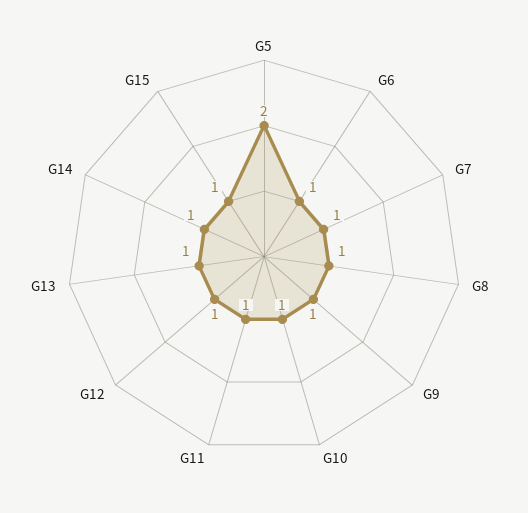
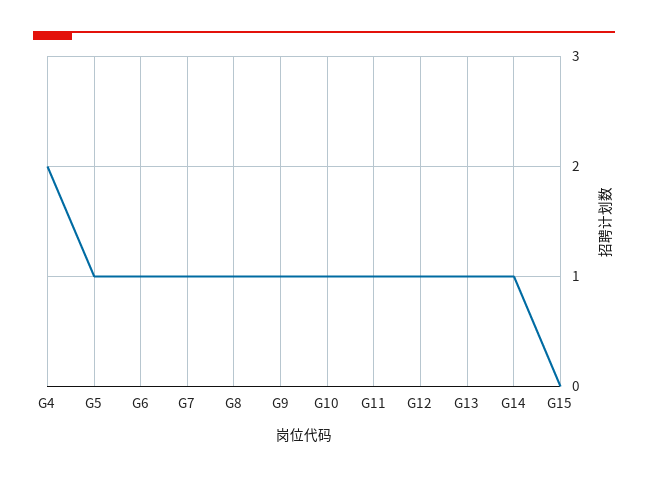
  {
-   "G5": 2,
+   "G5": 1,
    "G6": 1,
    "G7": 1,
    "G8": 1,
    "G9": 1,
    "G10": 1,
    "G11": 1,
    "G12": 1,
    "G13": 1,
    "G14": 1,
-   "G15": 1
+   "G15": 0,
+   "G4": 2
  }

